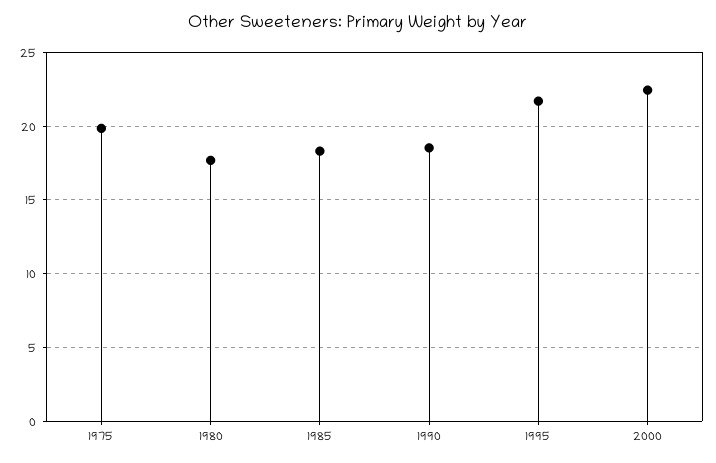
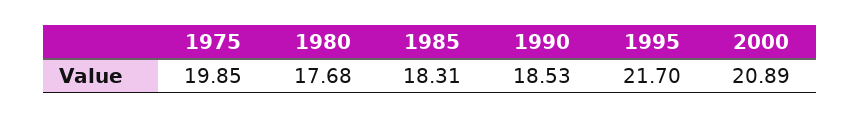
  {
    "1975": 19.85,
    "1980": 17.68,
    "1985": 18.31,
    "1990": 18.53,
    "1995": 21.7,
-   "2000": 22.5
+   "2000": 20.89
  }

